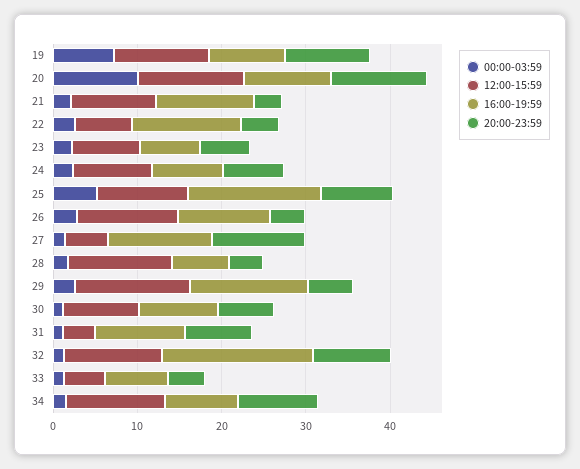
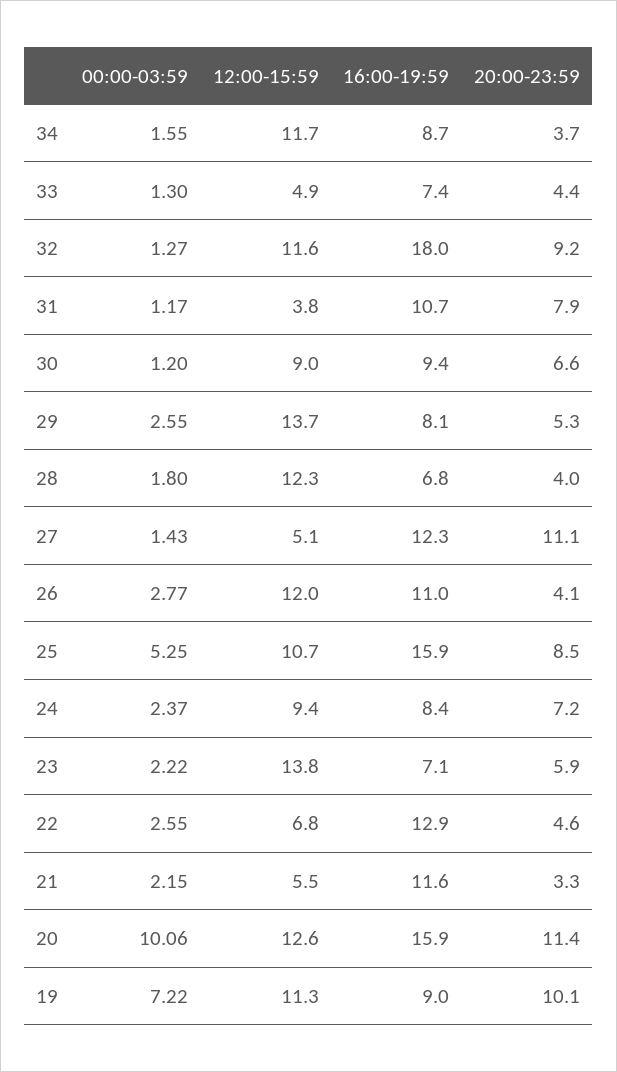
  {
    "00:00-03:59": {
      "19": 7.22,
      "20": 10.06,
      "21": 2.15,
      "22": 2.55,
      "23": 2.22,
      "24": 2.37,
      "25": 5.25,
      "26": 2.77,
      "27": 1.43,
      "28": 1.8,
      "29": 2.55,
      "30": 1.2,
      "31": 1.17,
      "32": 1.27,
      "33": 1.3,
      "34": 1.55
    },
    "12:00-15:59": {
      "19": 11.3,
      "20": 12.6,
-     "21": 10,
+     "21": 5.5,
      "22": 6.8,
-     "23": 8,
+     "23": 13.8,
      "24": 9.4,
      "25": 10.7,
      "26": 12,
      "27": 5.1,
      "28": 12.3,
      "29": 13.7,
      "30": 9,
      "31": 3.8,
      "32": 11.6,
      "33": 4.9,
      "34": 11.7
    },
    "16:00-19:59": {
      "19": 9,
-     "20": 10,
+     "20": 15.9,
      "21": 11.6,
      "22": 12.9,
      "23": 7.1,
      "24": 8.4,
      "25": 15.9,
      "26": 11,
      "27": 12.3,
      "28": 6.8,
-     "29": 14,
+     "29": 8.1,
      "30": 9.4,
      "31": 10.7,
      "32": 18,
      "33": 7.4,
      "34": 8.7
    },
    "20:00-23:59": {
      "19": 10.1,
      "20": 11.4,
      "21": 3.3,
      "22": 4.6,
      "23": 5.9,
      "24": 7.2,
      "25": 8.5,
      "26": 4.1,
      "27": 11.1,
      "28": 4,
      "29": 5.3,
      "30": 6.6,
      "31": 7.9,
      "32": 9.2,
      "33": 4.4,
-     "34": 10
+     "34": 3.7
    }
  }

